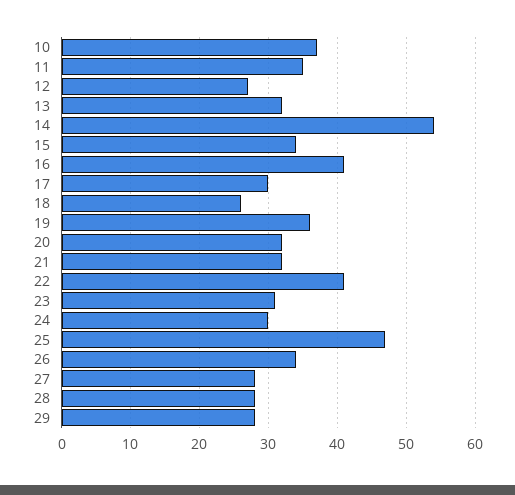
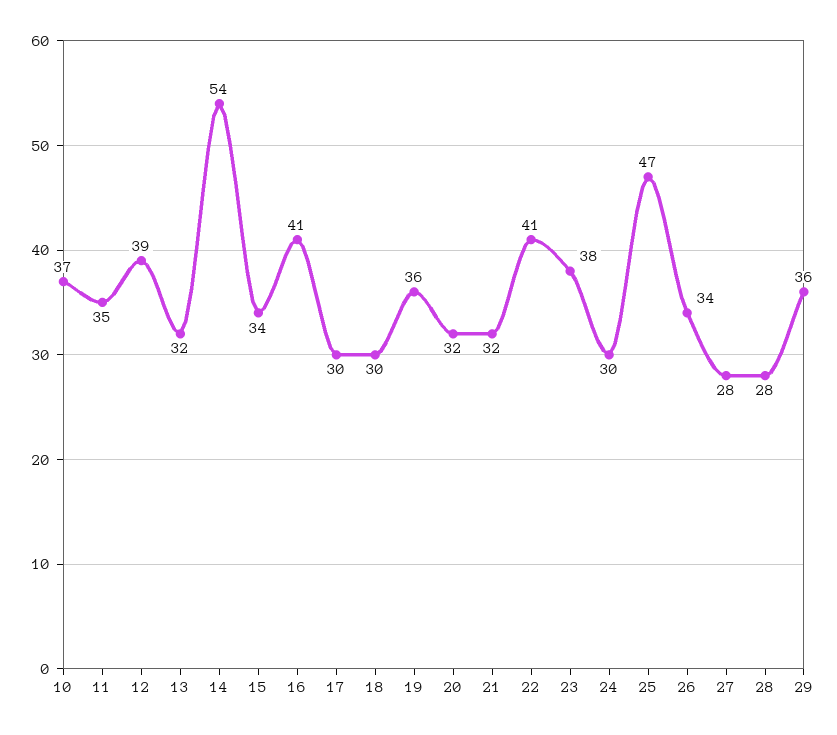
  {
    "10": 37,
    "11": 35,
-   "12": 27,
+   "12": 39,
    "13": 32,
    "14": 54,
    "15": 34,
    "16": 41,
    "17": 30,
-   "18": 26,
+   "18": 30,
    "19": 36,
    "20": 32,
    "21": 32,
    "22": 41,
-   "23": 31,
+   "23": 38,
    "24": 30,
    "25": 47,
    "26": 34,
    "27": 28,
    "28": 28,
-   "29": 28
+   "29": 36
  }

